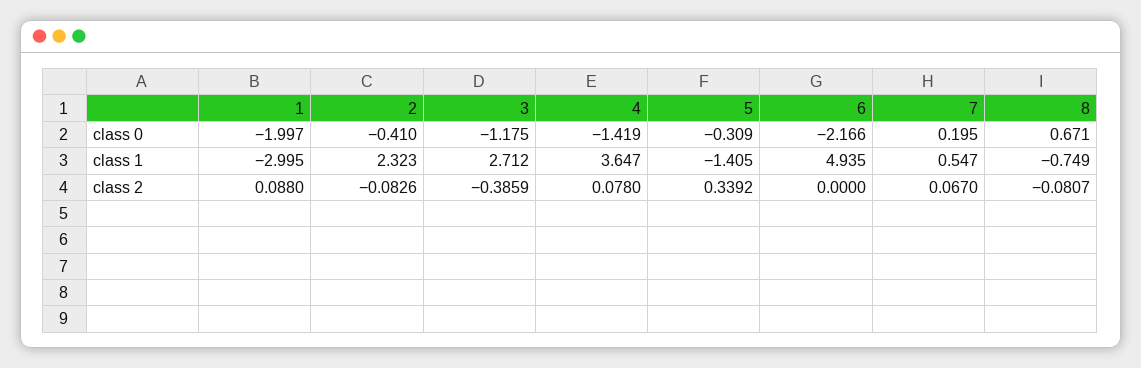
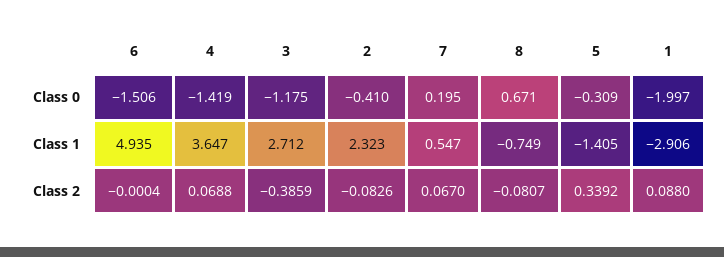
  {
    "1": {
      "class 0": -1.997,
-     "class 1": -2.995,
+     "class 1": -2.906,
      "class 2": 0.088
    },
    "2": {
      "class 0": -0.41,
      "class 1": 2.323,
      "class 2": -0.0826
    },
    "3": {
      "class 0": -1.175,
      "class 1": 2.712,
      "class 2": -0.3859
    },
    "4": {
      "class 0": -1.419,
      "class 1": 3.647,
-     "class 2": 0.078
+     "class 2": 0.0688
    },
    "5": {
      "class 0": -0.309,
      "class 1": -1.405,
      "class 2": 0.3392
    },
    "6": {
-     "class 0": -2.166,
+     "class 0": -1.506,
      "class 1": 4.935,
-     "class 2": 0
+     "class 2": -0.0004
    },
    "7": {
      "class 0": 0.195,
      "class 1": 0.547,
      "class 2": 0.067
    },
    "8": {
      "class 0": 0.671,
      "class 1": -0.749,
      "class 2": -0.0807
    }
  }

